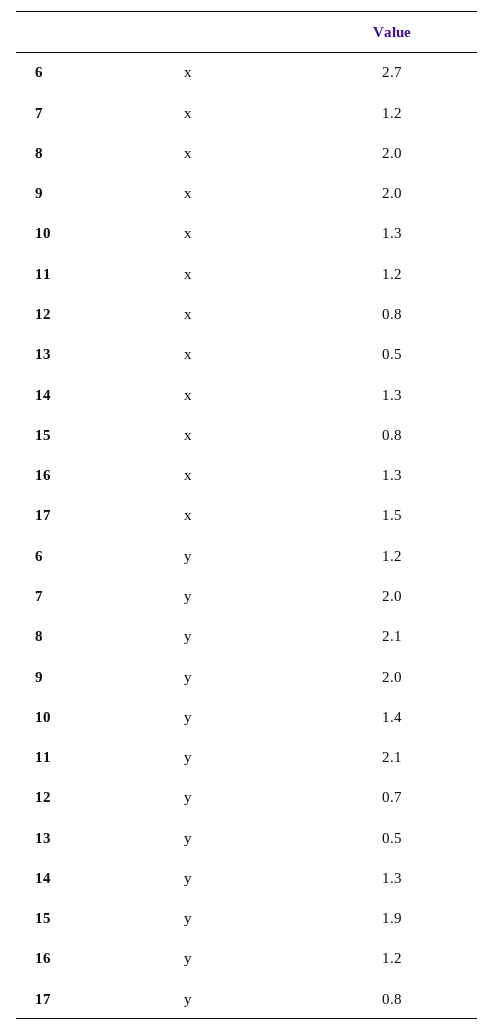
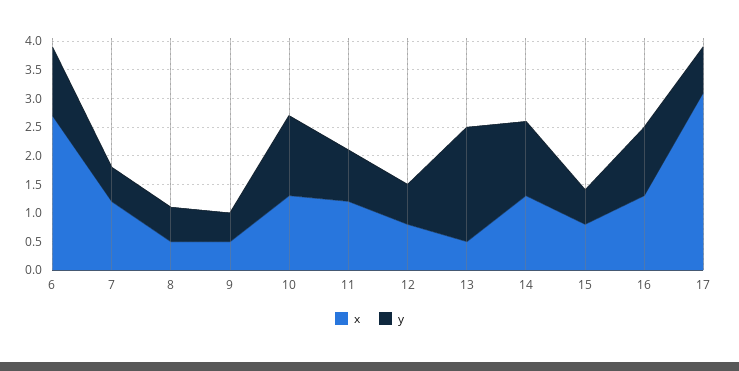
  {
    "x": {
      "6": 2.7,
      "7": 1.2,
-     "8": 2,
+     "8": 0.5,
-     "9": 2,
+     "9": 0.5,
      "10": 1.3,
      "11": 1.2,
      "12": 0.8,
      "13": 0.5,
      "14": 1.3,
      "15": 0.8,
      "16": 1.3,
-     "17": 1.5
+     "17": 3
    },
    "y": {
      "6": 1.2,
-     "7": 2,
+     "7": 0.5,
-     "8": 2.1,
+     "8": 0.5,
-     "9": 2,
+     "9": 0.5,
      "10": 1.4,
-     "11": 2.1,
+     "11": 1,
      "12": 0.7,
-     "13": 0.5,
+     "13": 2,
      "14": 1.3,
-     "15": 1.9,
+     "15": 0.5,
      "16": 1.2,
      "17": 0.8
    }
  }

